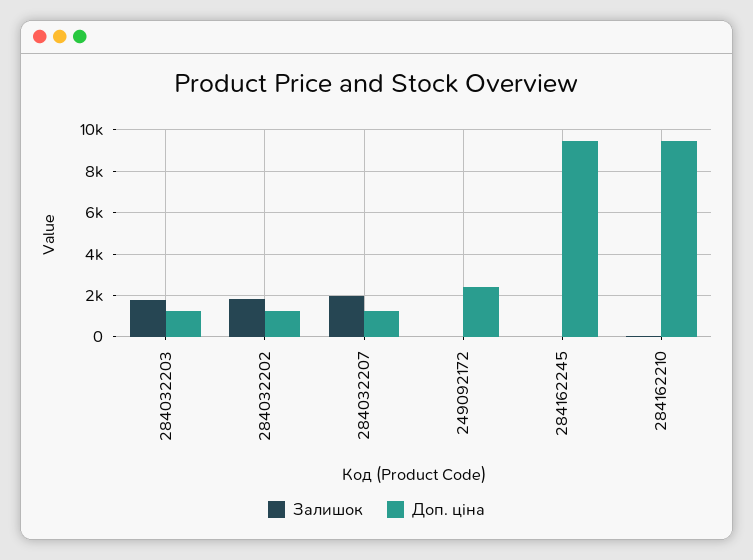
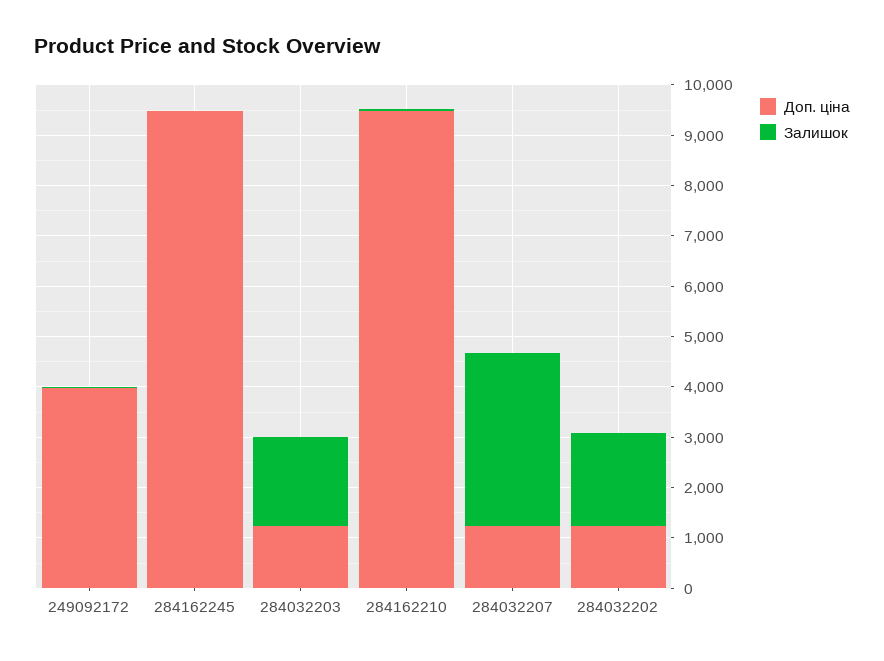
  {
    "Залишок": {
      "284032203": 1800,
      "284032202": 1800,
-     "284032207": 2000,
+     "284032207": 3400,
      "249092172": 0,
      "284162245": 0,
      "284162210": 0
    },
    "Доп. ціна": {
      "284032203": 1200,
      "284032202": 1200,
      "284032207": 1200,
-     "249092172": 2500,
+     "249092172": 4000,
      "284162245": 9400,
      "284162210": 9400
    }
  }

